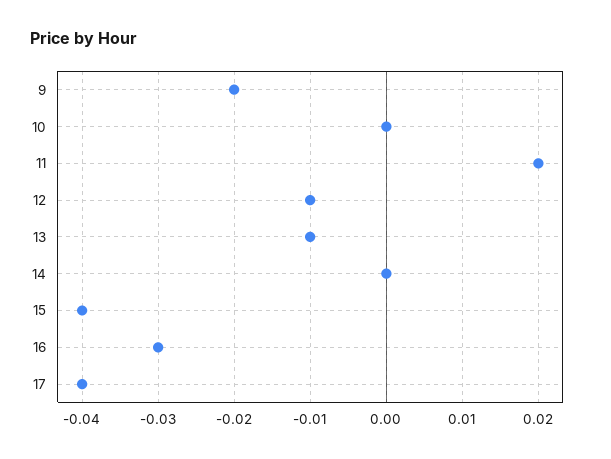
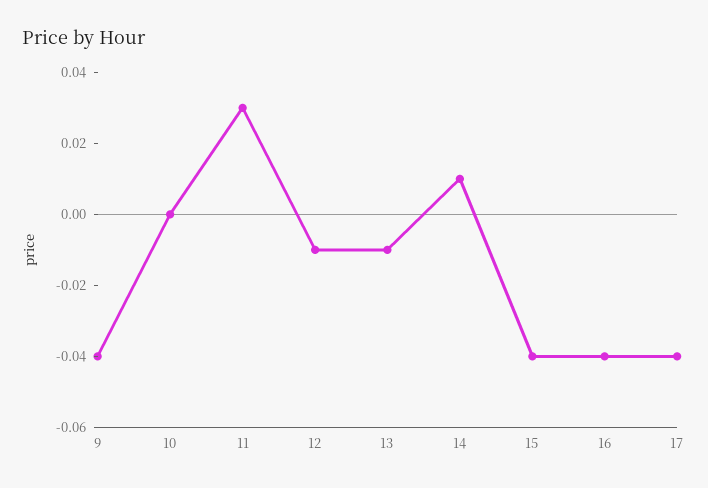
  {
-   "9": -0.02,
+   "9": -0.04,
    "10": 0,
-   "11": 0.02,
+   "11": 0.03,
    "12": -0.01,
    "13": -0.01,
-   "14": 0,
+   "14": 0.01,
    "15": -0.04,
-   "16": -0.03,
+   "16": -0.04,
    "17": -0.04
  }

